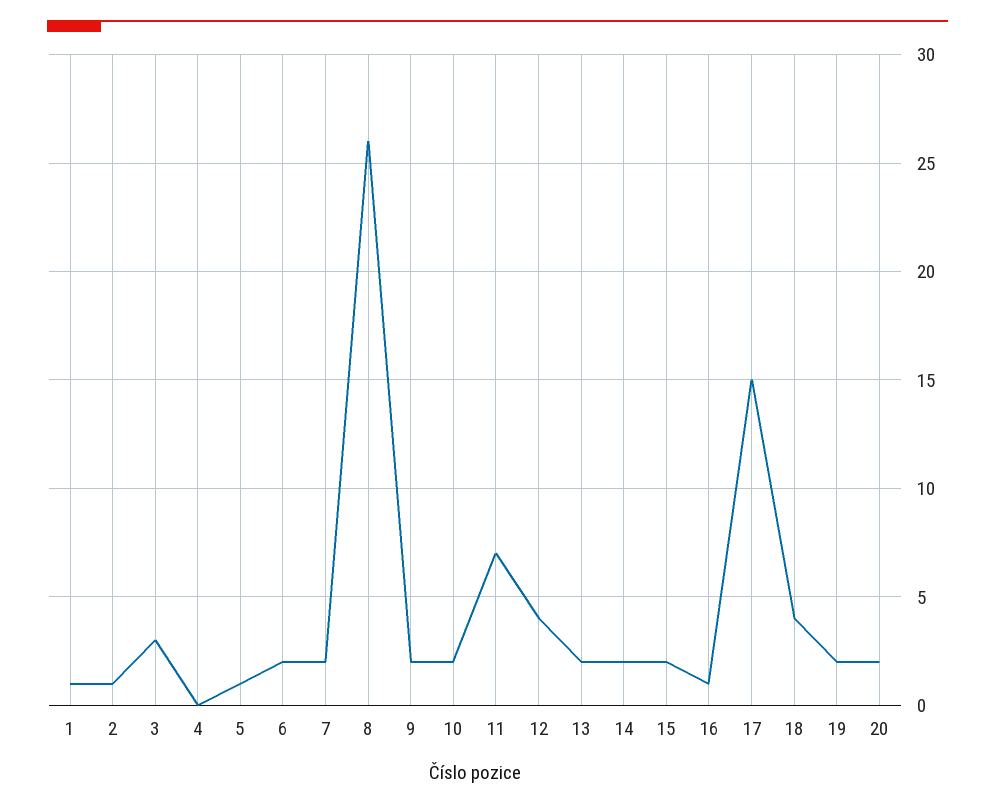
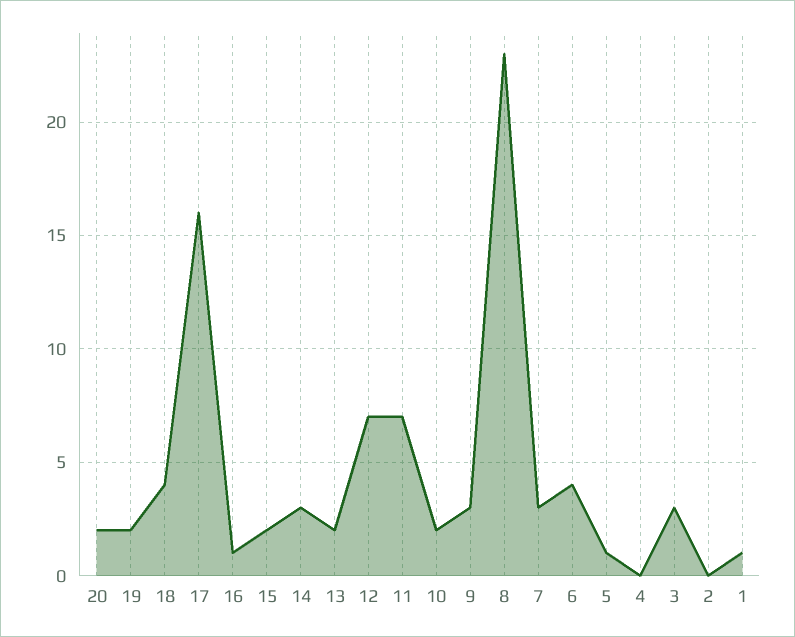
  {
    "1": 1,
-   "2": 1,
+   "2": 0,
    "3": 3,
    "4": 0,
    "5": 1,
-   "6": 2,
+   "6": 4,
-   "7": 2,
+   "7": 3,
-   "8": 26,
+   "8": 23,
-   "9": 2,
+   "9": 3,
    "10": 2,
    "11": 7,
-   "12": 4,
+   "12": 7,
    "13": 2,
-   "14": 2,
+   "14": 3,
    "15": 2,
    "16": 1,
-   "17": 15,
+   "17": 16,
    "18": 4,
    "19": 2,
    "20": 2
  }

